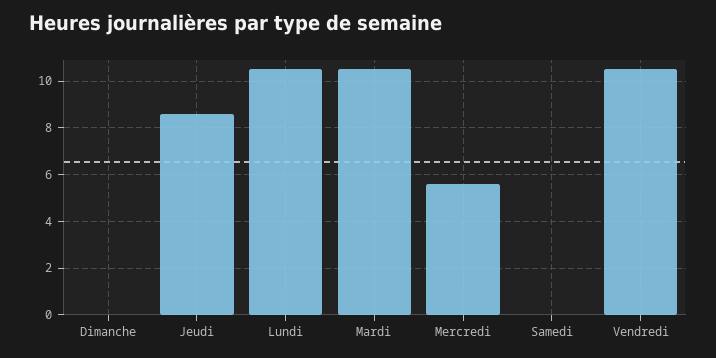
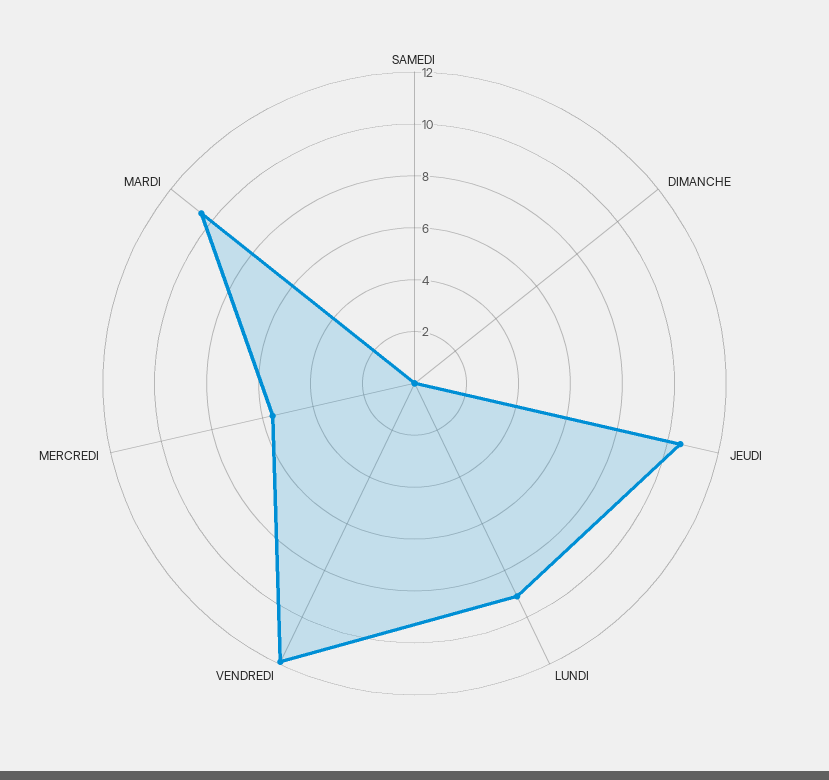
  {
    "Dimanche": 0,
-   "Jeudi": 8.5,
+   "Jeudi": 10.5,
-   "Lundi": 10.5,
+   "Lundi": 9,
    "Mardi": 10.5,
    "Mercredi": 5.5,
    "Samedi": 0,
-   "Vendredi": 10.5
+   "Vendredi": 12
  }

